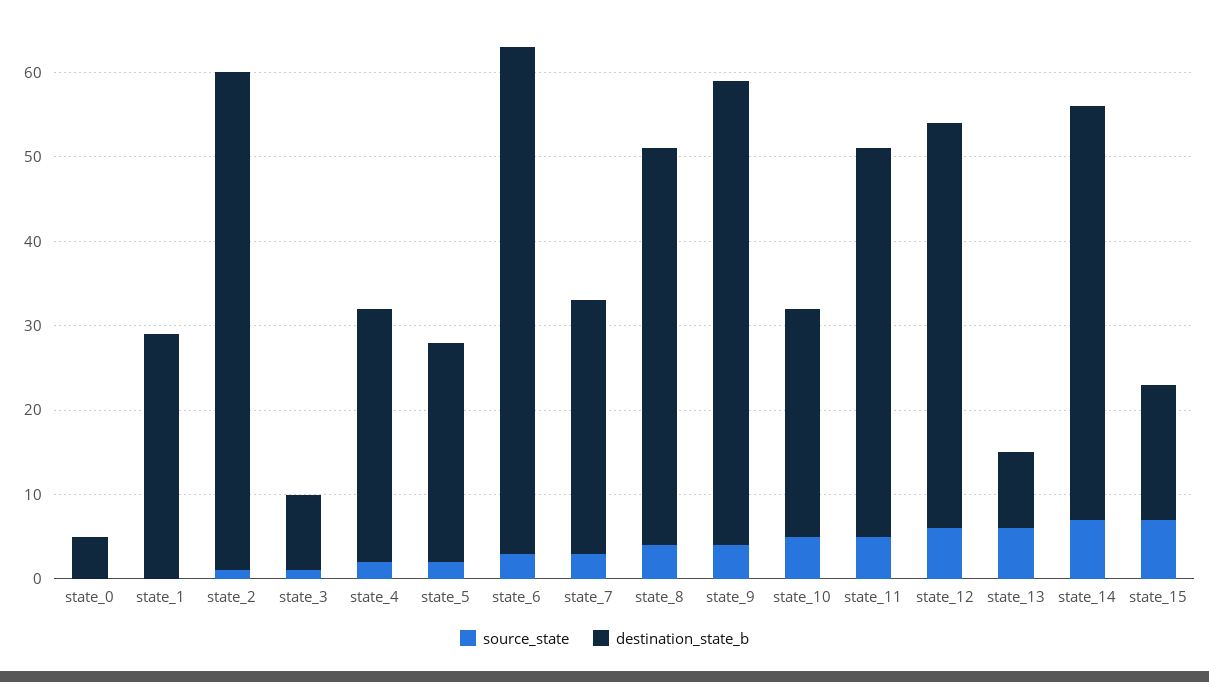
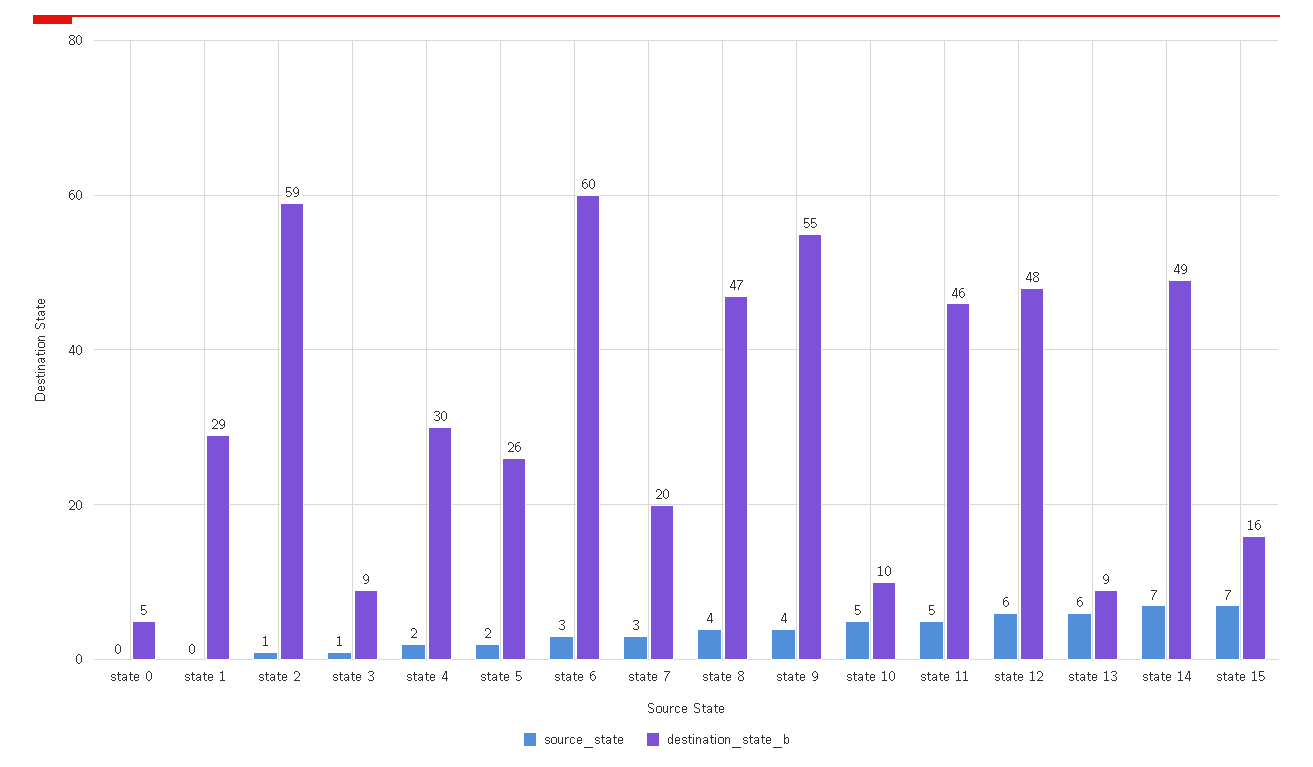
  {
    "source_state": {
      "state_0": 0,
      "state_1": 0,
      "state_2": 1,
      "state_3": 1,
      "state_4": 2,
      "state_5": 2,
      "state_6": 3,
      "state_7": 3,
      "state_8": 4,
      "state_9": 4,
      "state_10": 5,
      "state_11": 5,
      "state_12": 6,
      "state_13": 6,
      "state_14": 7,
      "state_15": 7
    },
    "destination_state_b": {
      "state_0": 5,
      "state_1": 29,
      "state_2": 59,
      "state_3": 9,
      "state_4": 30,
      "state_5": 26,
      "state_6": 60,
-     "state_7": 30,
+     "state_7": 20,
      "state_8": 47,
      "state_9": 55,
-     "state_10": 27,
+     "state_10": 10,
      "state_11": 46,
      "state_12": 48,
      "state_13": 9,
      "state_14": 49,
      "state_15": 16
    }
  }

